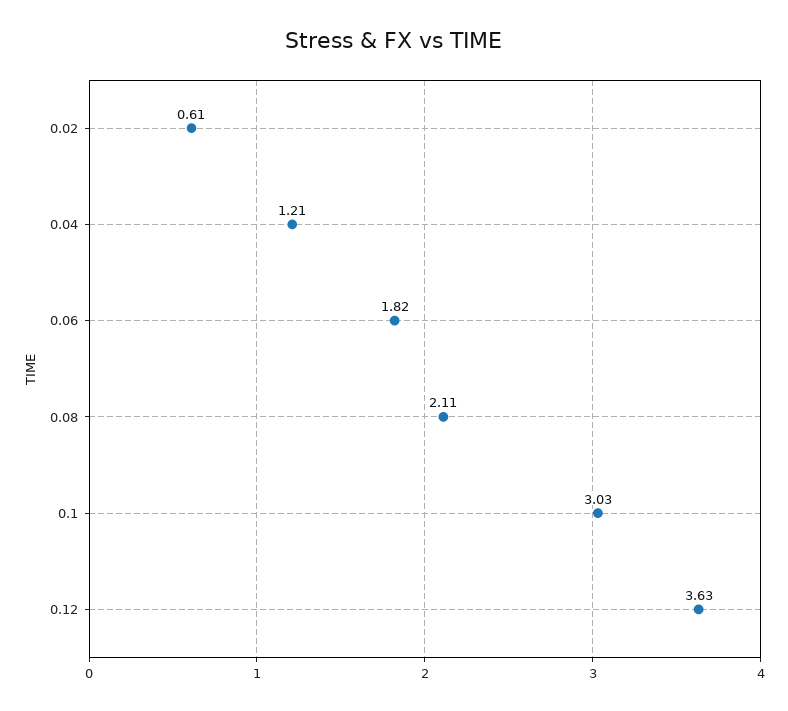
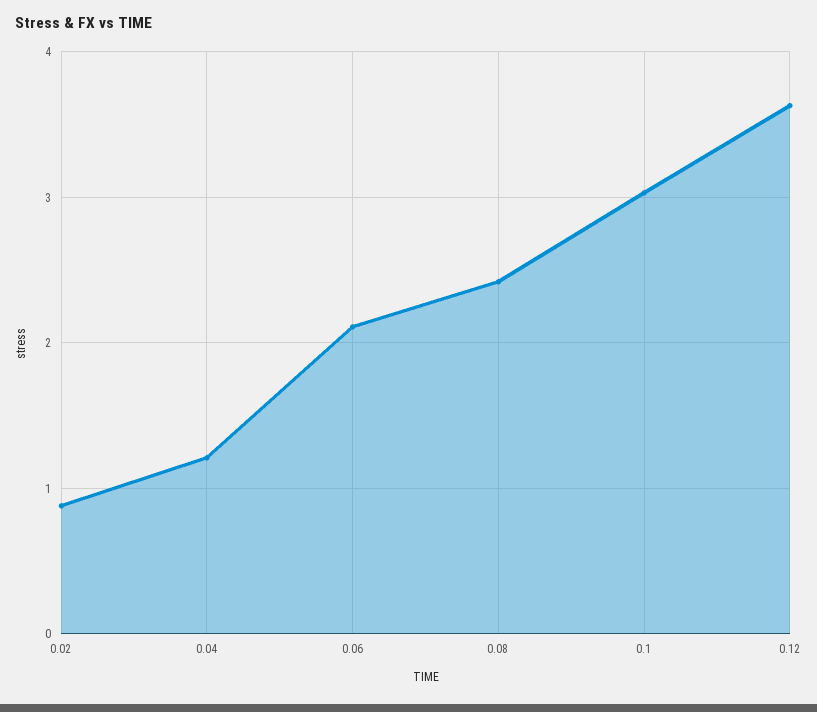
  {
-   "0.02": 0.61,
+   "0.02": 0.9,
    "0.04": 1.21,
-   "0.06": 1.82,
+   "0.06": 2.1,
-   "0.08": 2.11,
+   "0.08": 2.4,
    "0.1": 3.03,
    "0.12": 3.63
  }

